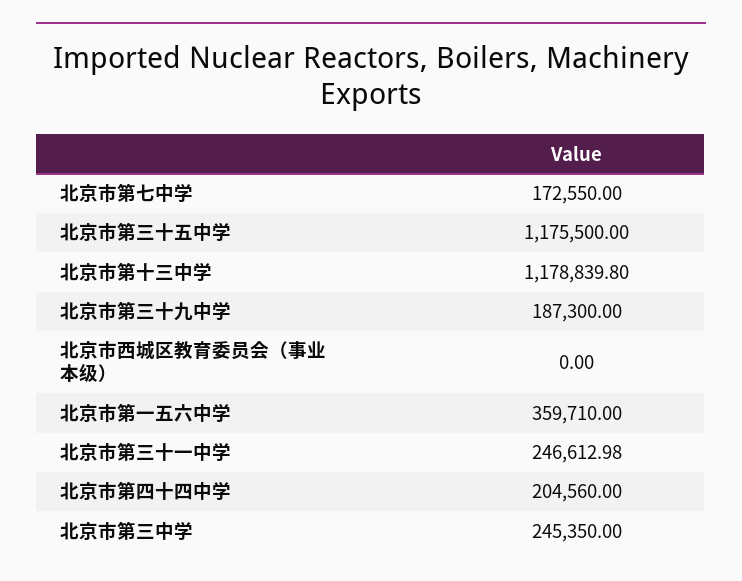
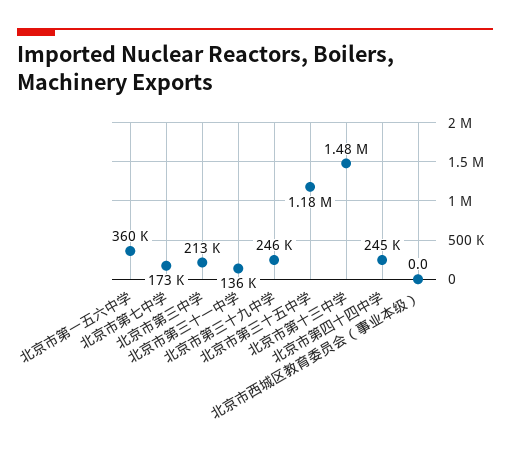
  {
    "北京市第七中学": 172550,
    "北京市第三十五中学": 1175500,
-   "北京市第十三中学": 1178839.8,
+   "北京市第十三中学": 1480000,
-   "北京市第三十九中学": 187300,
+   "北京市第三十九中学": 246000,
    "北京市西城区教育委员会（事业本级）": 0,
    "北京市第一五六中学": 359710,
-   "北京市第三十一中学": 246612.98,
+   "北京市第三十一中学": 136000,
-   "北京市第四十四中学": 204560,
+   "北京市第四十四中学": 245000,
-   "北京市第三中学": 245350
+   "北京市第三中学": 213000
  }

